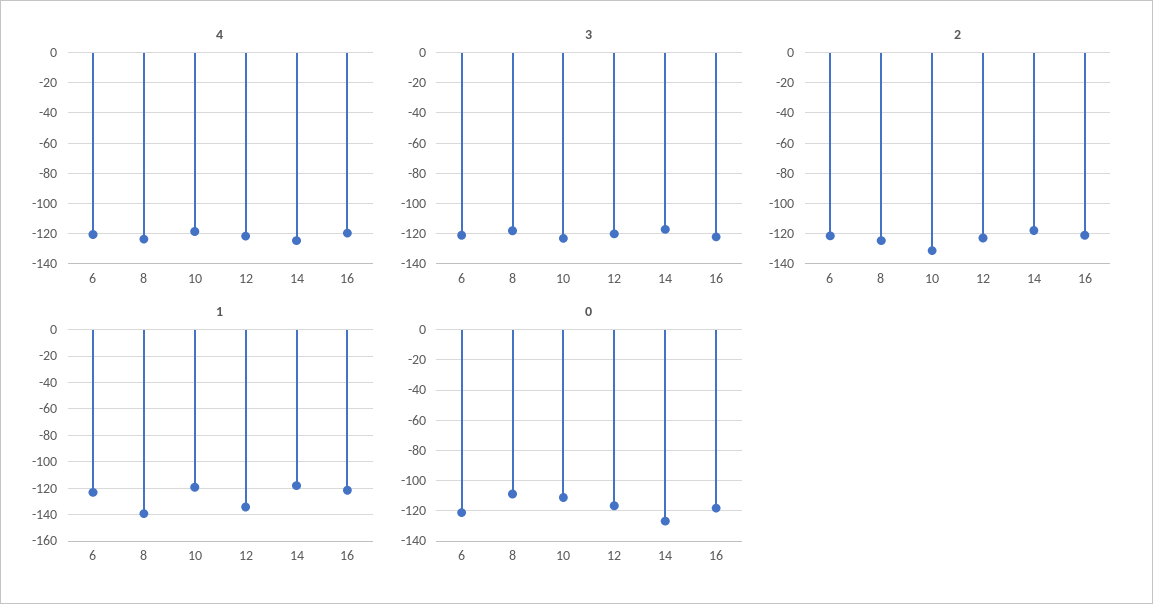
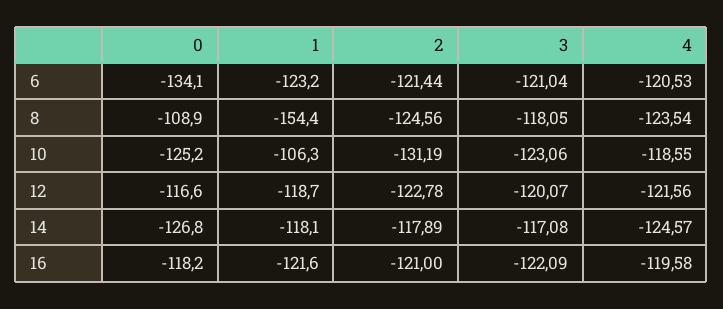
  {
    "4": {
      "6": -120.53,
      "8": -123.54,
      "10": -118.55,
      "12": -121.56,
      "14": -124.57,
      "16": -119.58
    },
    "3": {
      "6": -121.04,
      "8": -118.05,
      "10": -123.06,
      "12": -120.07,
      "14": -117.08,
      "16": -122.09
    },
    "2": {
      "6": -121.44,
      "8": -124.56,
      "10": -131.19,
      "12": -122.78,
      "14": -117.89,
      "16": -121
    },
    "1": {
      "6": -123.2,
-     "8": -140,
+     "8": -154.4,
-     "10": -120,
+     "10": -106.3,
-     "12": -135,
+     "12": -118.7,
      "14": -118.1,
      "16": -121.6
    },
    "0": {
-     "6": -120,
+     "6": -134.1,
      "8": -108.9,
-     "10": -110,
+     "10": -125.2,
      "12": -116.6,
      "14": -126.8,
      "16": -118.2
    }
  }

